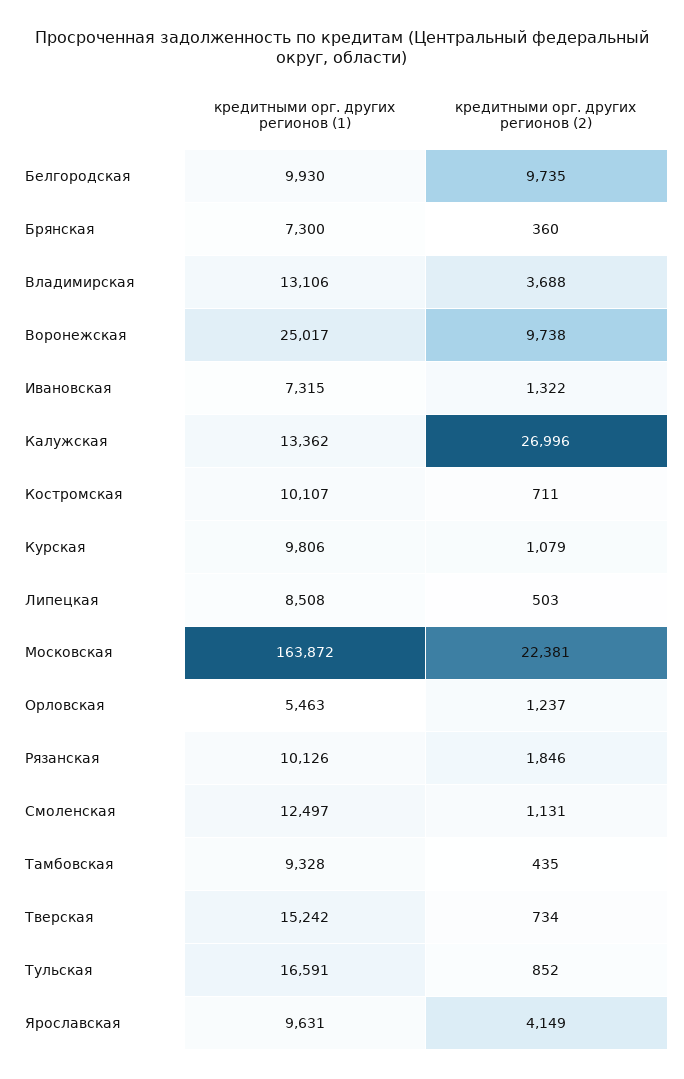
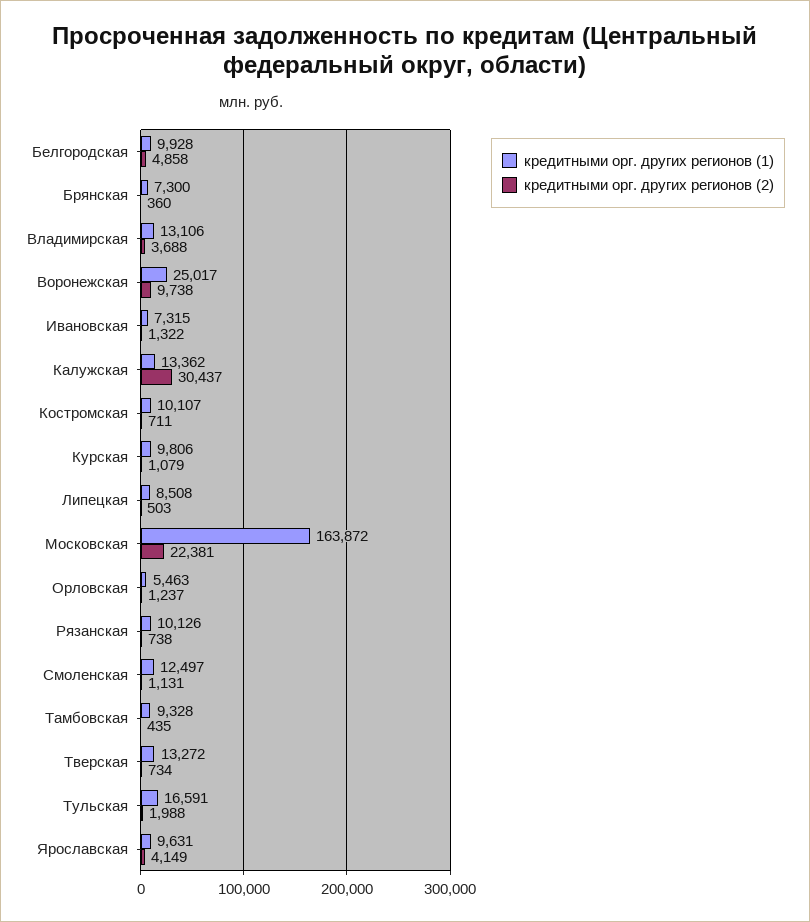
  {
    "кредитными орг. других регионов (1)": {
-     "Белгородская": 9930,
+     "Белгородская": 9928,
      "Брянская": 7300,
      "Владимирская": 13106,
      "Воронежская": 25017,
      "Ивановская": 7315,
      "Калужская": 13362,
      "Костромская": 10107,
      "Курская": 9806,
      "Липецкая": 8508,
      "Московская": 163872,
      "Орловская": 5463,
      "Рязанская": 10126,
      "Смоленская": 12497,
      "Тамбовская": 9328,
-     "Тверская": 15242,
+     "Тверская": 13272,
      "Тульская": 16591,
      "Ярославская": 9631
    },
    "кредитными орг. других регионов (2)": {
-     "Белгородская": 9735,
+     "Белгородская": 4858,
      "Брянская": 360,
      "Владимирская": 3688,
      "Воронежская": 9738,
      "Ивановская": 1322,
-     "Калужская": 26996,
+     "Калужская": 30437,
      "Костромская": 711,
      "Курская": 1079,
      "Липецкая": 503,
      "Московская": 22381,
      "Орловская": 1237,
-     "Рязанская": 1846,
+     "Рязанская": 738,
      "Смоленская": 1131,
      "Тамбовская": 435,
      "Тверская": 734,
-     "Тульская": 852,
+     "Тульская": 1988,
      "Ярославская": 4149
    }
  }

